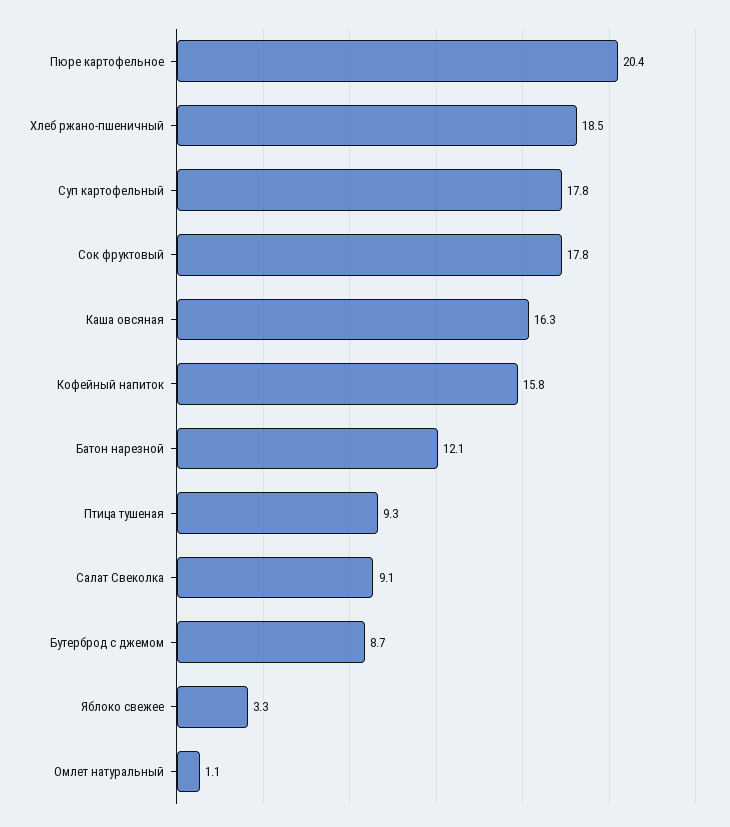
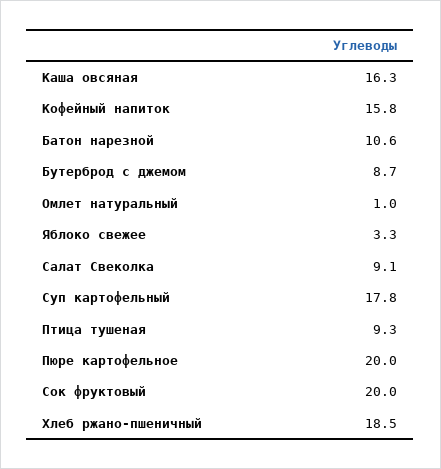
  {
-   "Пюре картофельное": 20.4,
+   "Пюре картофельное": 20,
    "Хлеб ржано-пшеничный": 18.5,
    "Суп картофельный": 17.8,
-   "Сок фруктовый": 17.8,
+   "Сок фруктовый": 20,
    "Каша овсяная": 16.3,
    "Кофейный напиток": 15.8,
-   "Батон нарезной": 12.1,
+   "Батон нарезной": 10.6,
    "Птица тушеная": 9.3,
    "Салат Свеколка": 9.1,
    "Бутерброд с джемом": 8.7,
    "Яблоко свежее": 3.3,
-   "Омлет натуральный": 1.1
+   "Омлет натуральный": 1
  }

